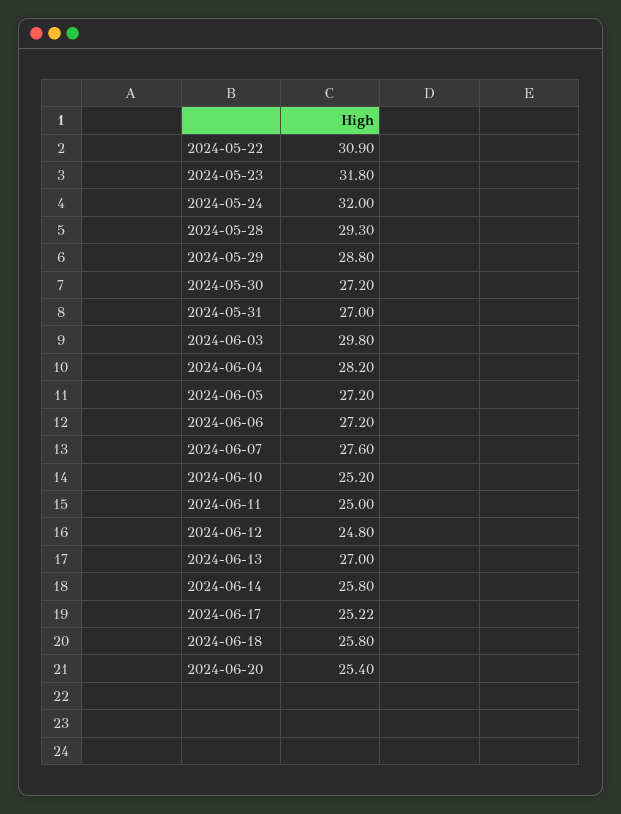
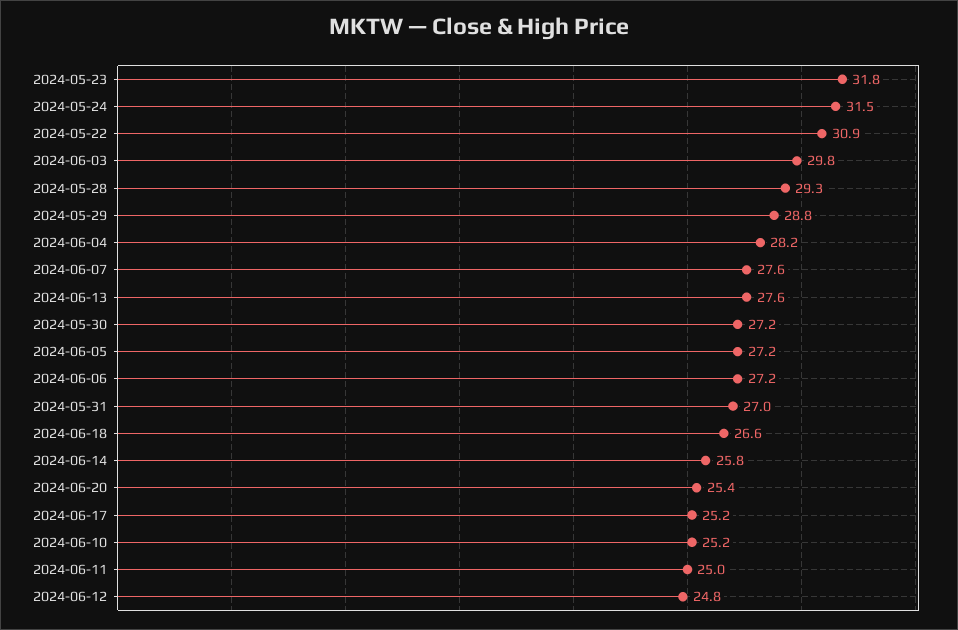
  {
    "2024-05-22": 30.9,
    "2024-05-23": 31.8,
-   "2024-05-24": 32,
+   "2024-05-24": 31.5,
    "2024-05-28": 29.3,
    "2024-05-29": 28.8,
    "2024-05-30": 27.2,
    "2024-05-31": 27,
    "2024-06-03": 29.8,
    "2024-06-04": 28.2,
    "2024-06-05": 27.2,
    "2024-06-06": 27.2,
    "2024-06-07": 27.6,
    "2024-06-10": 25.2,
    "2024-06-11": 25,
    "2024-06-12": 24.8,
-   "2024-06-13": 27,
+   "2024-06-13": 27.6,
    "2024-06-14": 25.8,
    "2024-06-17": 25.22,
-   "2024-06-18": 25.8,
+   "2024-06-18": 26.6,
    "2024-06-20": 25.4
  }

